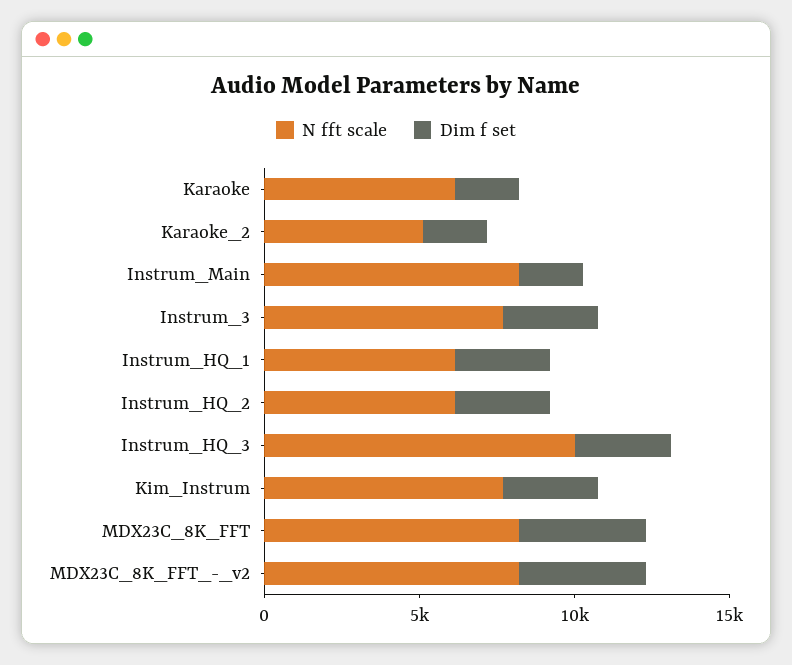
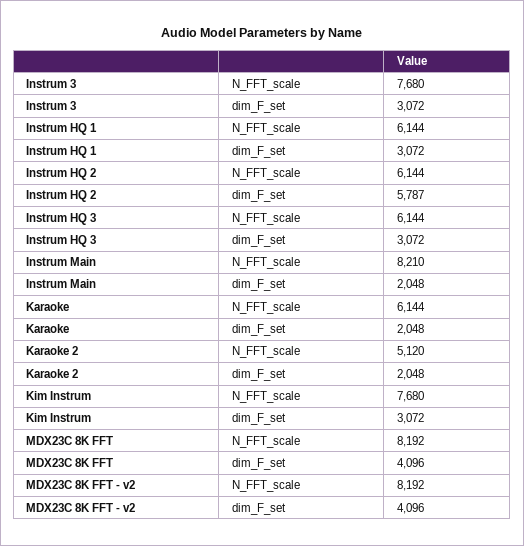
  {
    "N fft scale": {
      "Karaoke": 6144,
      "Karaoke_2": 5120,
      "Instrum_Main": 8210,
      "Instrum_3": 7680,
      "Instrum_HQ_1": 6144,
      "Instrum_HQ_2": 6144,
-     "Instrum_HQ_3": 10000,
+     "Instrum_HQ_3": 6144,
      "Kim_Instrum": 7680,
      "MDX23C_8K_FFT": 8192,
      "MDX23C_8K_FFT_-_v2": 8192
    },
    "Dim f set": {
      "Karaoke": 2048,
      "Karaoke_2": 2048,
      "Instrum_Main": 2048,
      "Instrum_3": 3072,
      "Instrum_HQ_1": 3072,
-     "Instrum_HQ_2": 3000,
+     "Instrum_HQ_2": 5787,
      "Instrum_HQ_3": 3072,
      "Kim_Instrum": 3072,
      "MDX23C_8K_FFT": 4096,
      "MDX23C_8K_FFT_-_v2": 4096
    }
  }

